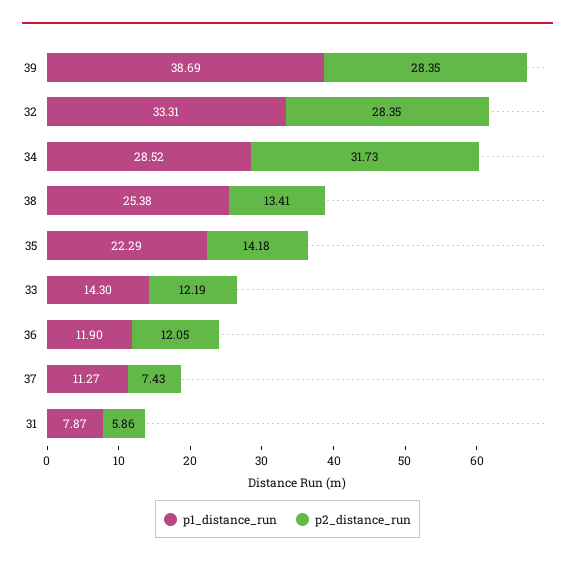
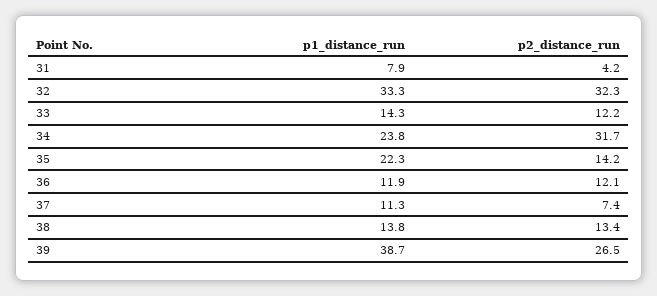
  {
    "p1_distance_run": {
      "39": 38.69,
      "32": 33.31,
-     "34": 28.52,
+     "34": 23.8,
-     "38": 25.38,
+     "38": 13.8,
      "35": 22.29,
      "33": 14.3,
      "36": 11.9,
      "37": 11.27,
      "31": 7.87
    },
    "p2_distance_run": {
-     "39": 28.35,
+     "39": 26.5,
-     "32": 28.35,
+     "32": 32.3,
      "34": 31.73,
      "38": 13.41,
      "35": 14.18,
      "33": 12.19,
      "36": 12.05,
      "37": 7.43,
-     "31": 5.86
+     "31": 4.2
    }
  }

